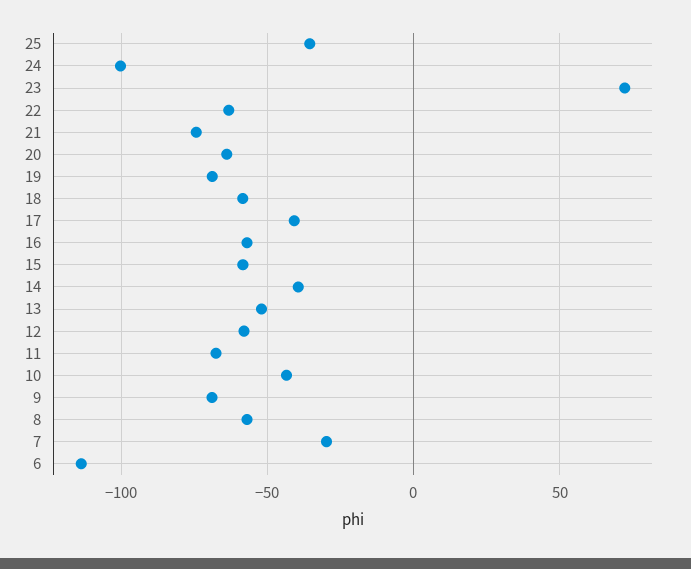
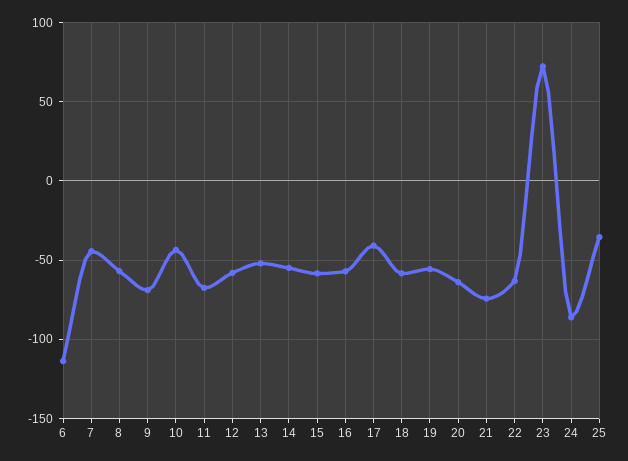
  {
    "25": -35,
-   "24": -100,
+   "24": -85,
    "23": 70,
    "22": -65,
    "21": -75,
    "20": -65,
-   "19": -70,
+   "19": -55,
    "18": -60,
    "17": -40,
    "16": -55,
    "15": -60,
-   "14": -40,
+   "14": -55,
    "13": -50,
    "12": -60,
    "11": -70,
    "10": -45,
    "9": -70,
    "8": -55,
-   "7": -30,
+   "7": -45,
    "6": -115
  }

